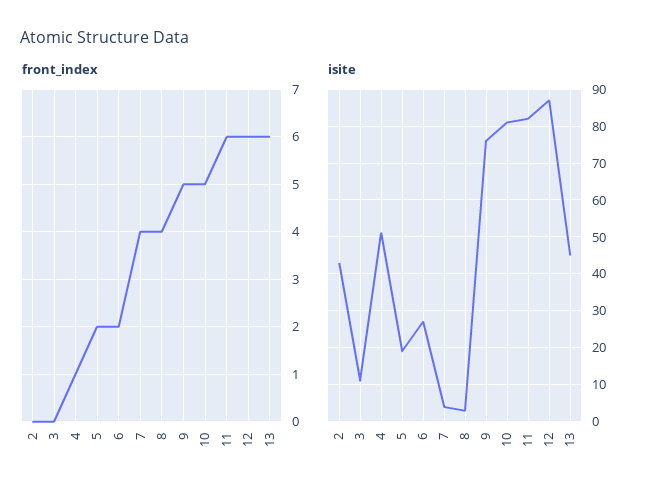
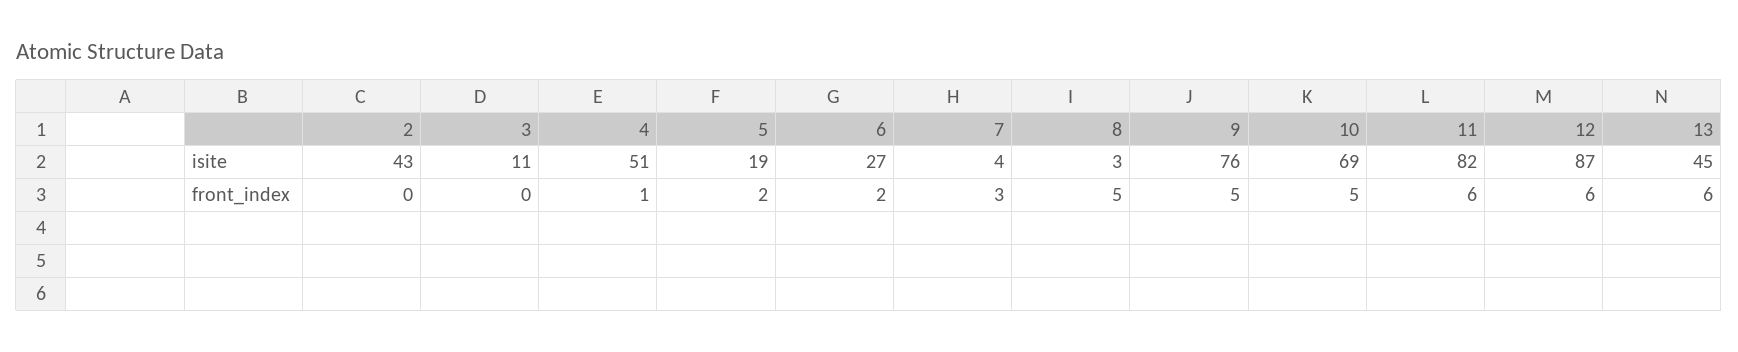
  {
    "front_index": {
      "2": 0,
      "3": 0,
      "4": 1,
      "5": 2,
      "6": 2,
-     "7": 4,
+     "7": 3,
-     "8": 4,
+     "8": 5,
      "9": 5,
      "10": 5,
      "11": 6,
      "12": 6,
      "13": 6
    },
    "isite": {
      "2": 43,
      "3": 11,
      "4": 51,
      "5": 19,
      "6": 27,
      "7": 4,
      "8": 3,
      "9": 76,
-     "10": 80,
+     "10": 69,
      "11": 82,
      "12": 87,
      "13": 45
    }
  }

